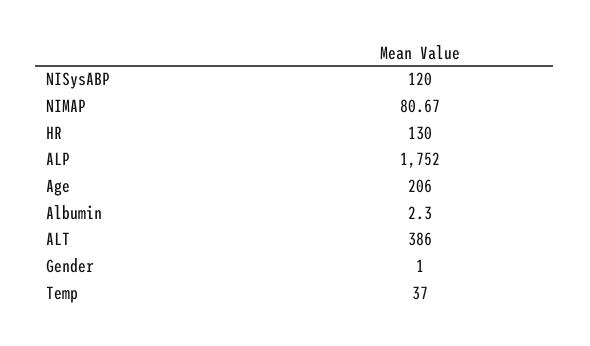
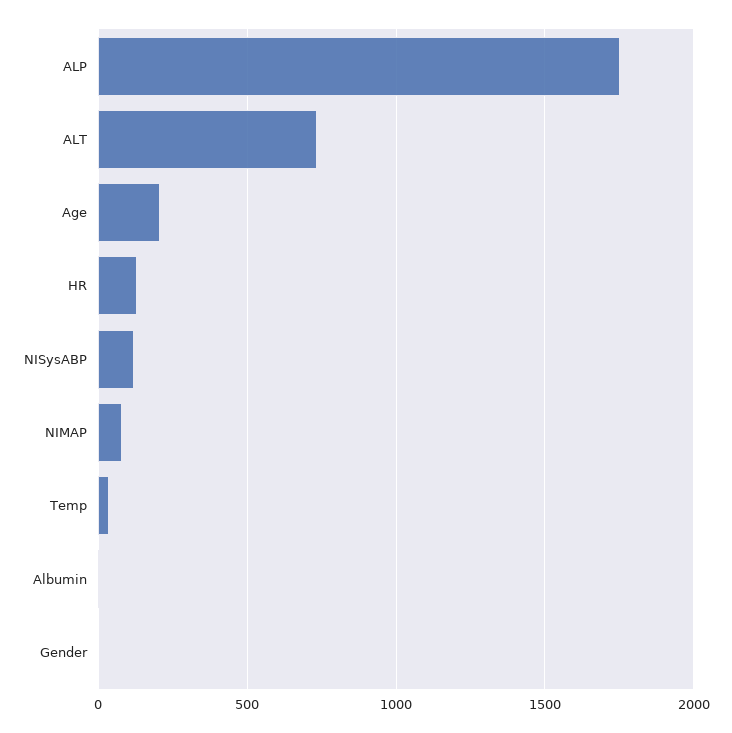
  {
    "NISysABP": 120,
    "NIMAP": 80.67,
    "HR": 130,
    "ALP": 1752,
    "Age": 206,
    "Albumin": 2.3,
-   "ALT": 386,
+   "ALT": 750,
    "Gender": 1,
    "Temp": 37
  }

